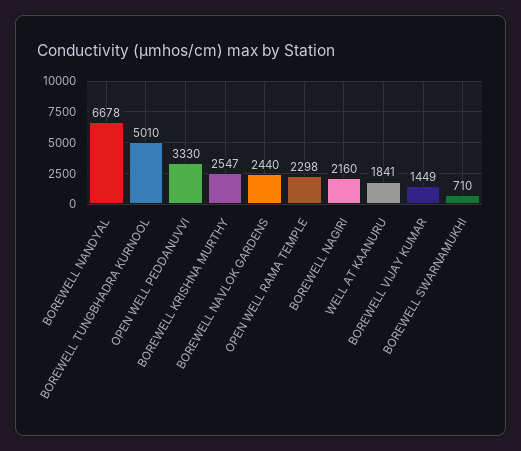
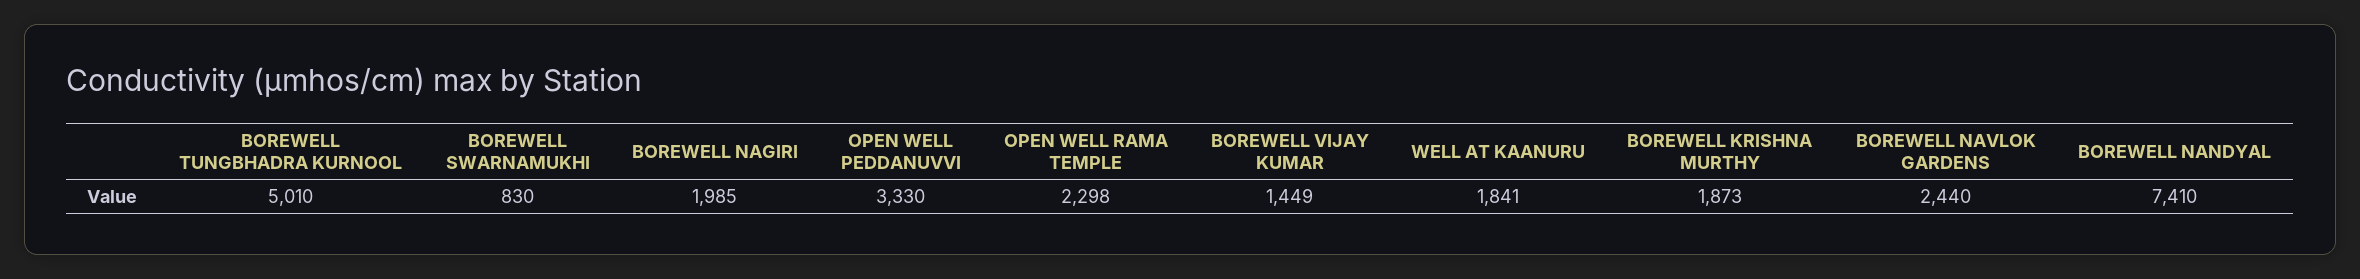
  {
-   "BOREWELL NANDYAL": 6678,
+   "BOREWELL NANDYAL": 7410,
    "BOREWELL TUNGBHADRA KURNOOL": 5010,
    "OPEN WELL PEDDANUVVI": 3330,
-   "BOREWELL KRISHNA MURTHY": 2547,
+   "BOREWELL KRISHNA MURTHY": 1873,
    "BOREWELL NAVLOK GARDENS": 2440,
    "OPEN WELL RAMA TEMPLE": 2298,
-   "BOREWELL NAGIRI": 2160,
+   "BOREWELL NAGIRI": 1985,
    "WELL AT KAANURU": 1841,
    "BOREWELL VIJAY KUMAR": 1449,
-   "BOREWELL SWARNAMUKHI": 710
+   "BOREWELL SWARNAMUKHI": 830
  }

